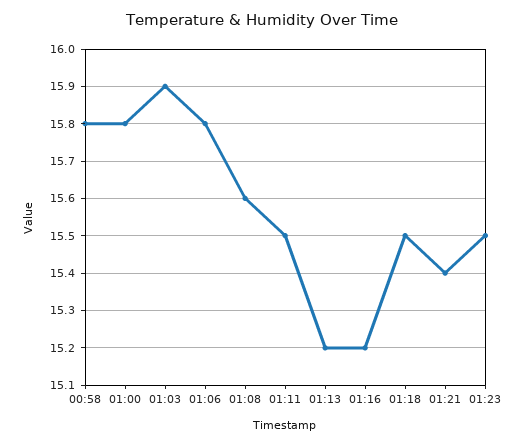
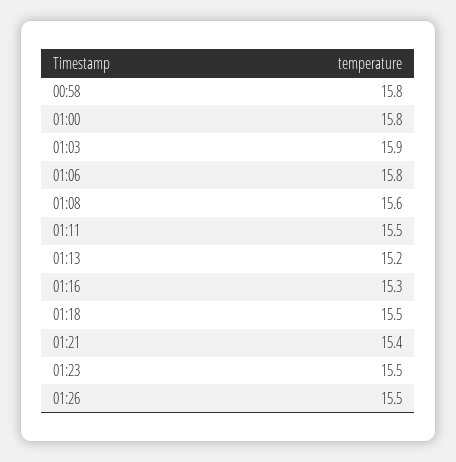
  {
    "00:58": 15.8,
    "01:00": 15.8,
    "01:03": 15.9,
    "01:06": 15.8,
    "01:08": 15.6,
    "01:11": 15.5,
    "01:13": 15.2,
-   "01:16": 15.2,
+   "01:16": 15.3,
    "01:18": 15.5,
    "01:21": 15.4,
-   "01:23": 15.5
+   "01:23": 15.5,
+   "01:26": 15.5
  }

